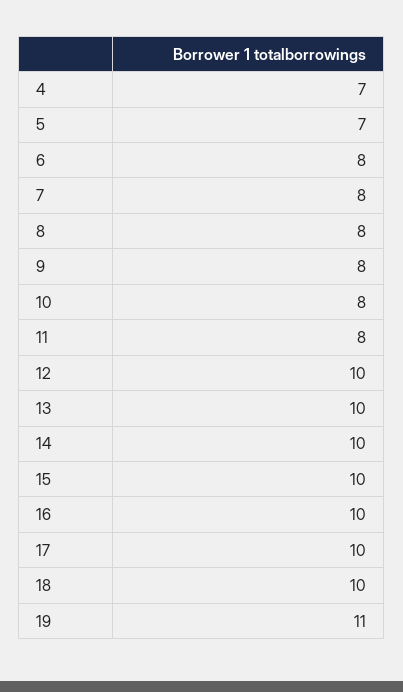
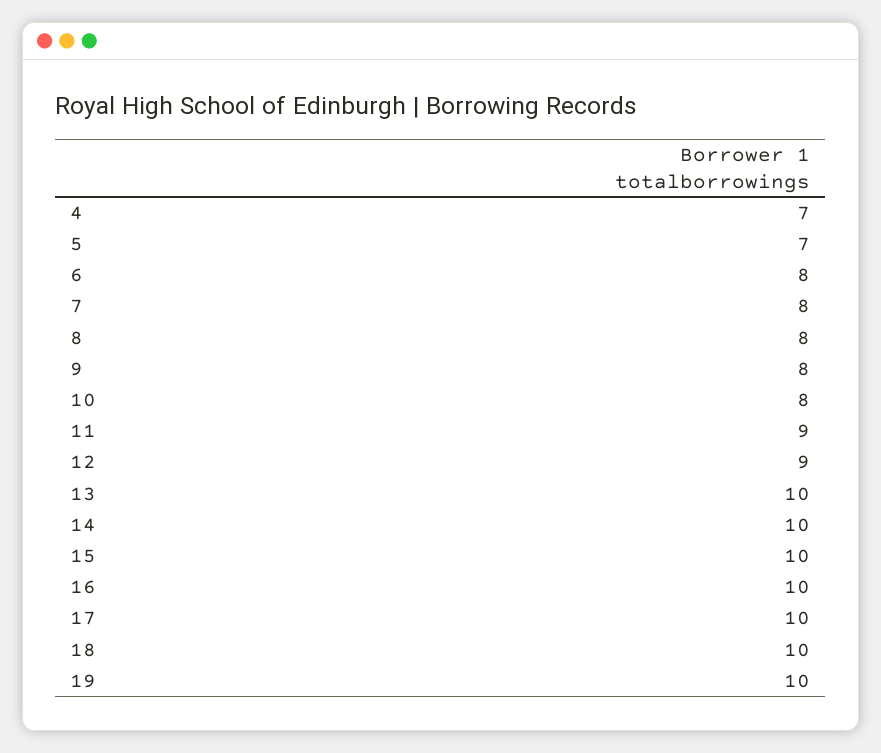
  {
    "4": 7,
    "5": 7,
    "6": 8,
    "7": 8,
    "8": 8,
    "9": 8,
    "10": 8,
-   "11": 8,
+   "11": 9,
-   "12": 10,
+   "12": 9,
    "13": 10,
    "14": 10,
    "15": 10,
    "16": 10,
    "17": 10,
    "18": 10,
-   "19": 11
+   "19": 10
  }

